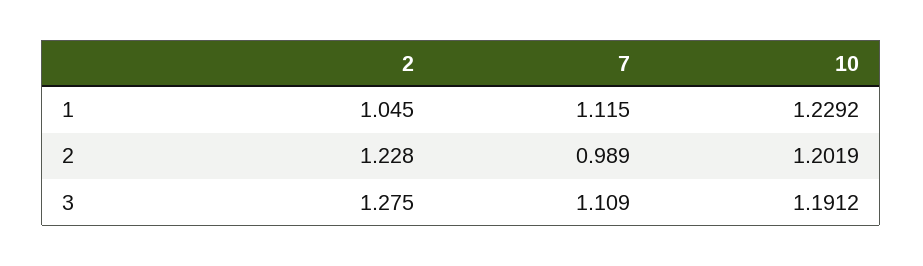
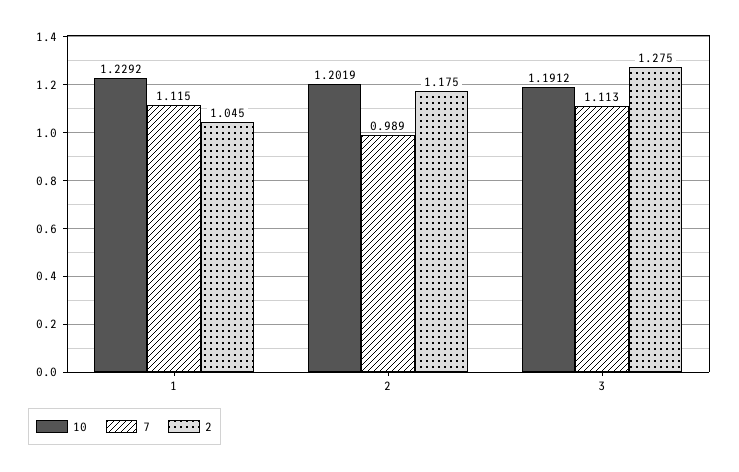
  {
    "2": {
      "1": 1.045,
-     "2": 1.228,
+     "2": 1.175,
      "3": 1.275
    },
    "7": {
      "1": 1.115,
      "2": 0.989,
-     "3": 1.109
+     "3": 1.113
    },
    "10": {
      "1": 1.2292,
      "2": 1.2019,
      "3": 1.1912
    }
  }

